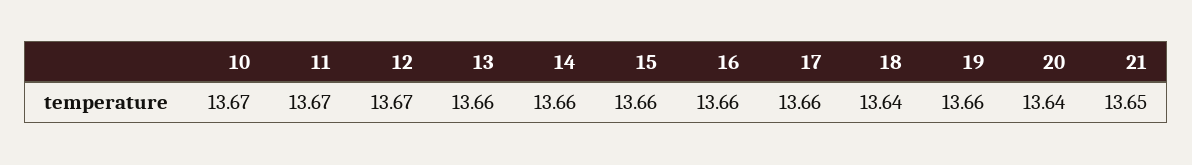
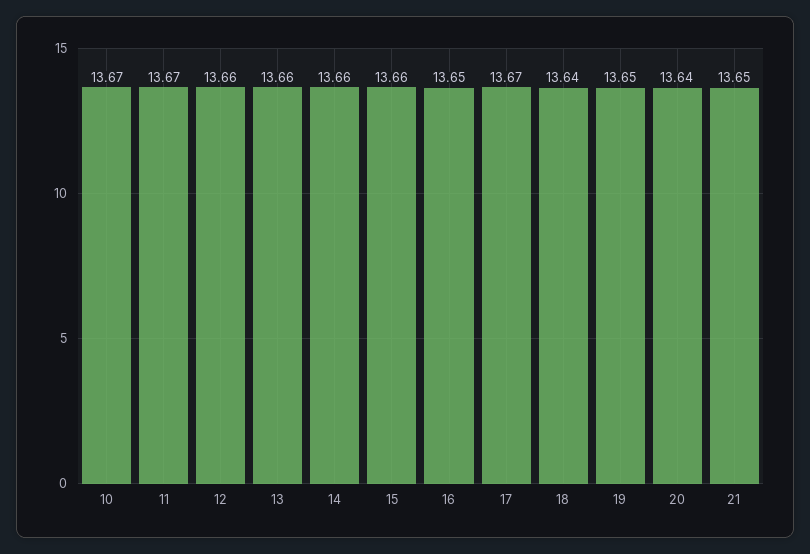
  {
    "10": 13.67,
    "11": 13.67,
-   "12": 13.67,
+   "12": 13.66,
    "13": 13.66,
    "14": 13.66,
    "15": 13.66,
-   "16": 13.66,
+   "16": 13.65,
-   "17": 13.66,
+   "17": 13.67,
    "18": 13.64,
-   "19": 13.66,
+   "19": 13.65,
    "20": 13.64,
    "21": 13.65
  }

